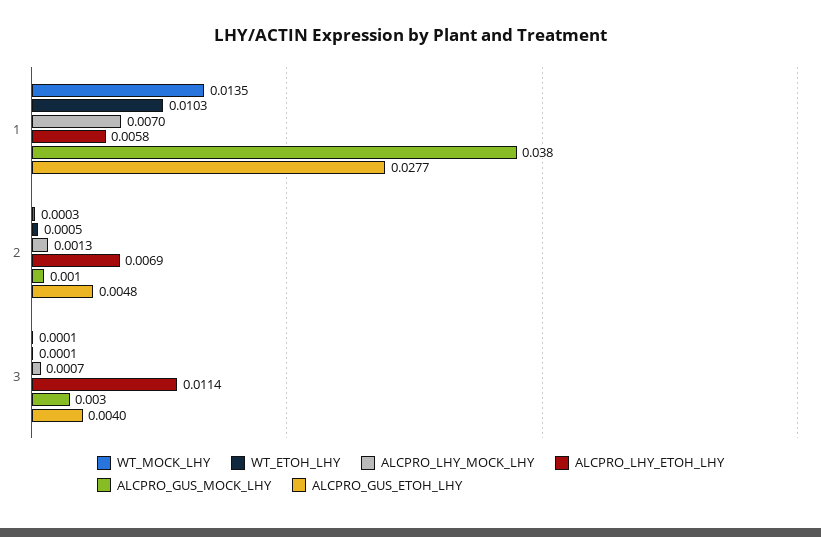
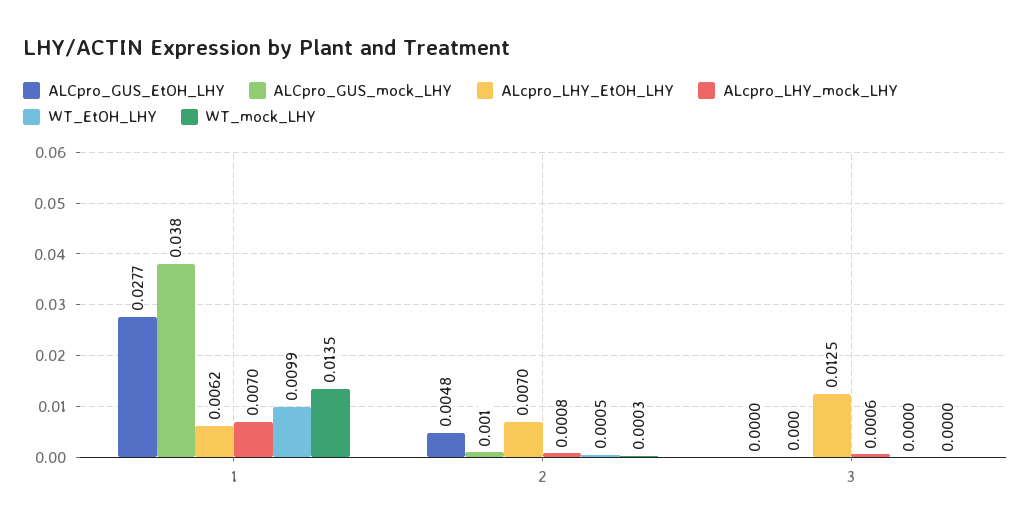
  {
    "WT_MOCK_LHY": {
      "1": 0.0135,
      "2": 0.0003,
-     "3": 0.0001
+     "3": 0
    },
    "WT_ETOH_LHY": {
-     "1": 0.0103,
+     "1": 0.0099,
      "2": 0.0005,
-     "3": 0.0001
+     "3": 0
    },
    "ALCPRO_LHY_MOCK_LHY": {
      "1": 0.007,
-     "2": 0.0013,
+     "2": 0.0008,
-     "3": 0.0007
+     "3": 0.0006
    },
    "ALCPRO_LHY_ETOH_LHY": {
-     "1": 0.0058,
+     "1": 0.0062,
-     "2": 0.0069,
+     "2": 0.007,
-     "3": 0.0114
+     "3": 0.0125
    },
    "ALCPRO_GUS_MOCK_LHY": {
      "1": 0.038,
      "2": 0.001,
-     "3": 0.003
+     "3": 0
    },
    "ALCPRO_GUS_ETOH_LHY": {
      "1": 0.0277,
      "2": 0.0048,
-     "3": 0.004
+     "3": 0
    }
  }

